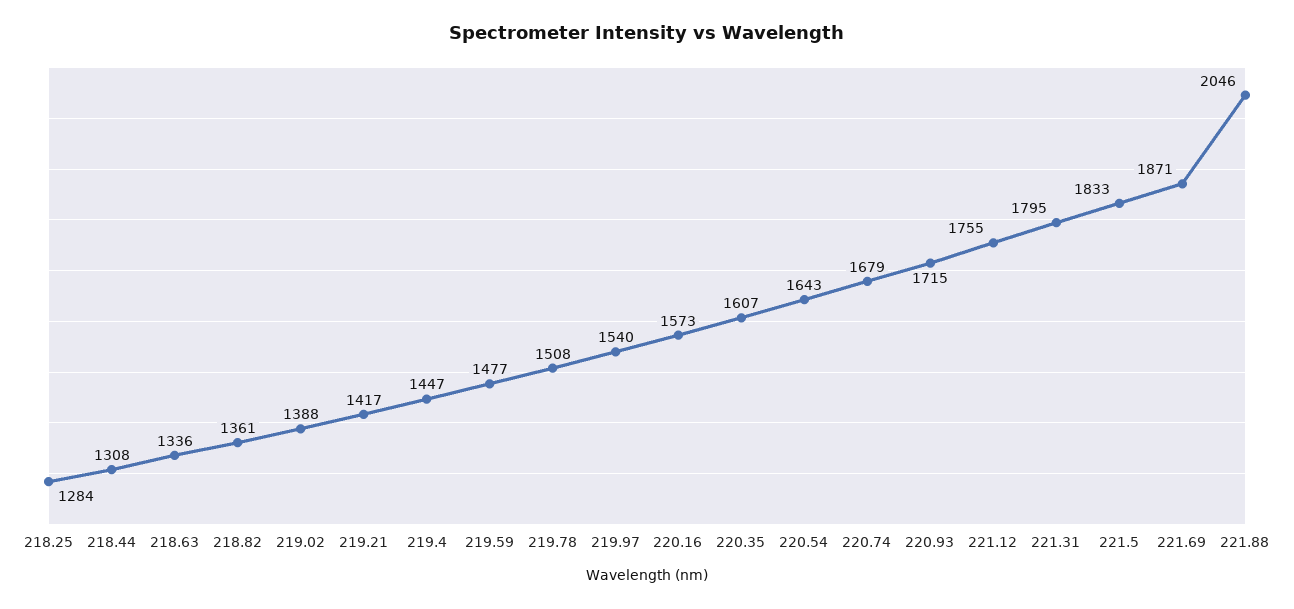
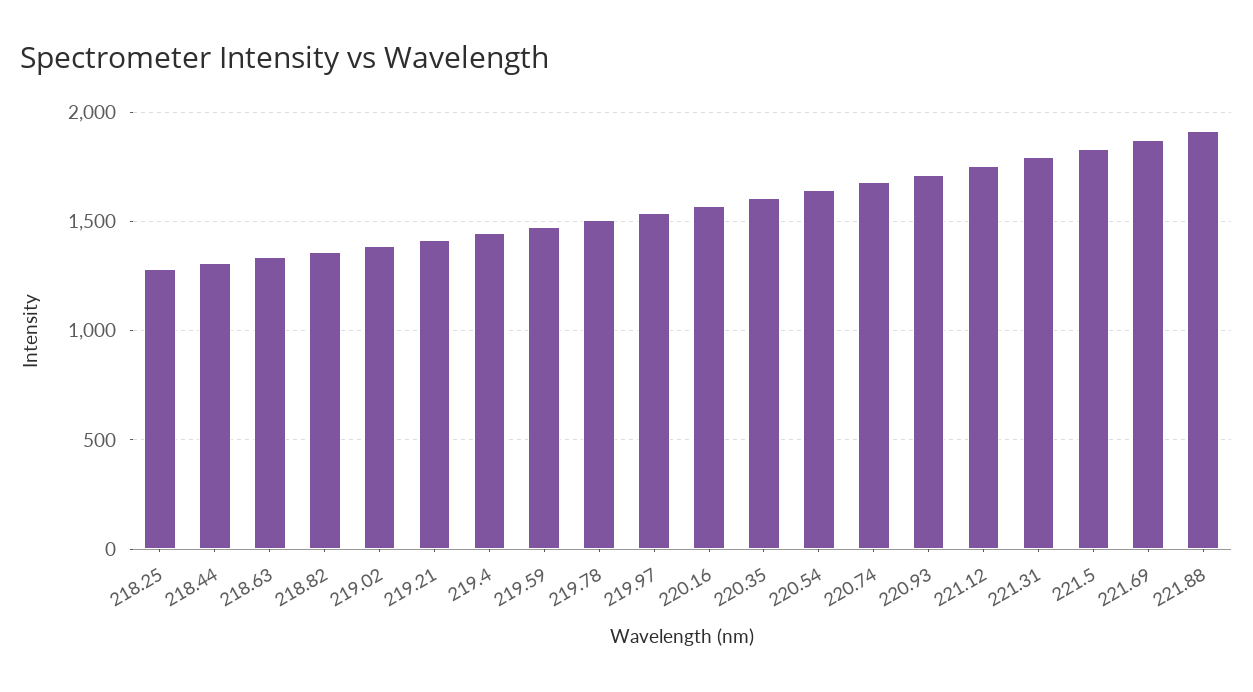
  {
    "218.25": 1284,
    "218.44": 1308,
    "218.63": 1336,
    "218.82": 1361,
    "219.02": 1388,
    "219.21": 1417,
    "219.4": 1447,
    "219.59": 1477,
    "219.78": 1508,
    "219.97": 1540,
    "220.16": 1573,
    "220.35": 1607,
    "220.54": 1643,
    "220.74": 1679,
    "220.93": 1715,
    "221.12": 1755,
    "221.31": 1795,
    "221.5": 1833,
    "221.69": 1871,
-   "221.88": 2046
+   "221.88": 1900
  }

